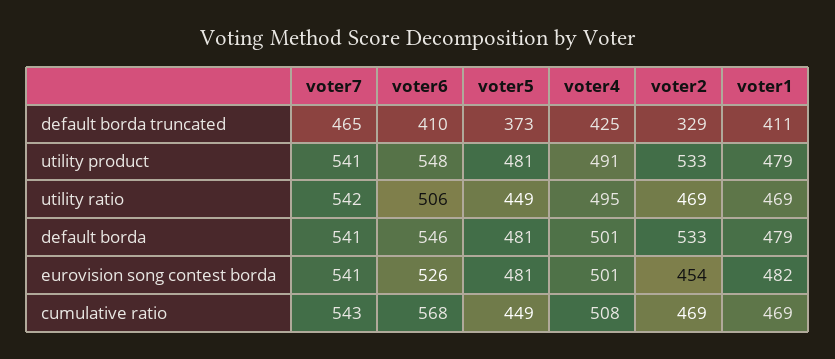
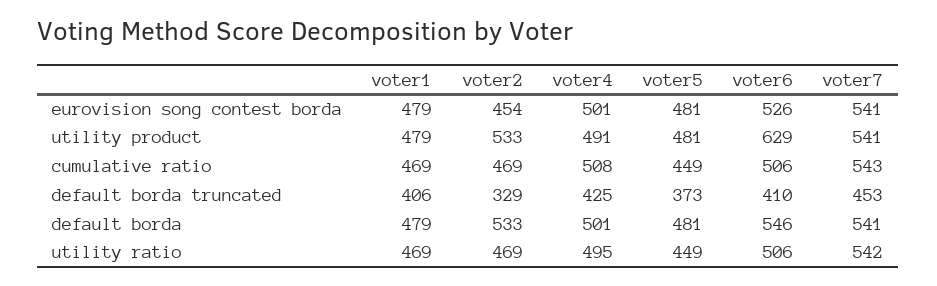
  {
    "voter7": {
-     "default borda truncated": 465,
+     "default borda truncated": 453,
      "utility product": 541,
      "utility ratio": 542,
      "default borda": 541,
      "eurovision song contest borda": 541,
      "cumulative ratio": 543
    },
    "voter6": {
      "default borda truncated": 410,
-     "utility product": 548,
+     "utility product": 629,
      "utility ratio": 506,
      "default borda": 546,
      "eurovision song contest borda": 526,
-     "cumulative ratio": 568
+     "cumulative ratio": 506
    },
    "voter5": {
      "default borda truncated": 373,
      "utility product": 481,
      "utility ratio": 449,
      "default borda": 481,
      "eurovision song contest borda": 481,
      "cumulative ratio": 449
    },
    "voter4": {
      "default borda truncated": 425,
      "utility product": 491,
      "utility ratio": 495,
      "default borda": 501,
      "eurovision song contest borda": 501,
      "cumulative ratio": 508
    },
    "voter2": {
      "default borda truncated": 329,
      "utility product": 533,
      "utility ratio": 469,
      "default borda": 533,
      "eurovision song contest borda": 454,
      "cumulative ratio": 469
    },
    "voter1": {
-     "default borda truncated": 411,
+     "default borda truncated": 406,
      "utility product": 479,
      "utility ratio": 469,
      "default borda": 479,
-     "eurovision song contest borda": 482,
+     "eurovision song contest borda": 479,
      "cumulative ratio": 469
    }
  }

